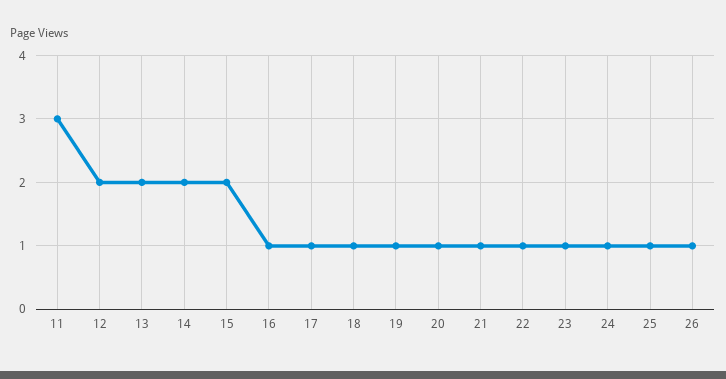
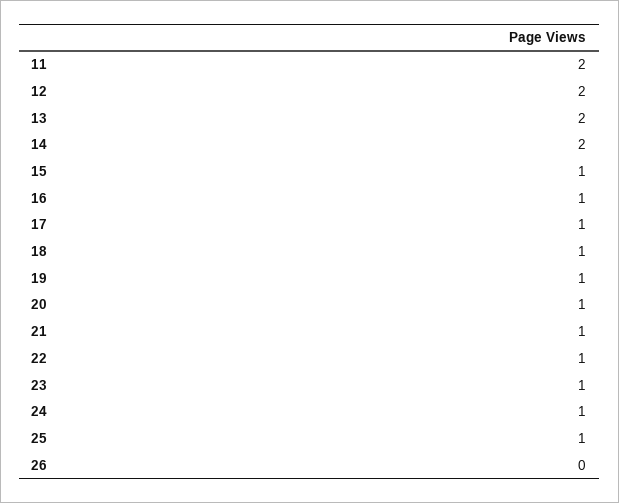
  {
-   "11": 3,
+   "11": 2,
    "12": 2,
    "13": 2,
    "14": 2,
-   "15": 2,
+   "15": 1,
    "16": 1,
    "17": 1,
    "18": 1,
    "19": 1,
    "20": 1,
    "21": 1,
    "22": 1,
    "23": 1,
    "24": 1,
    "25": 1,
-   "26": 1
+   "26": 0
  }

